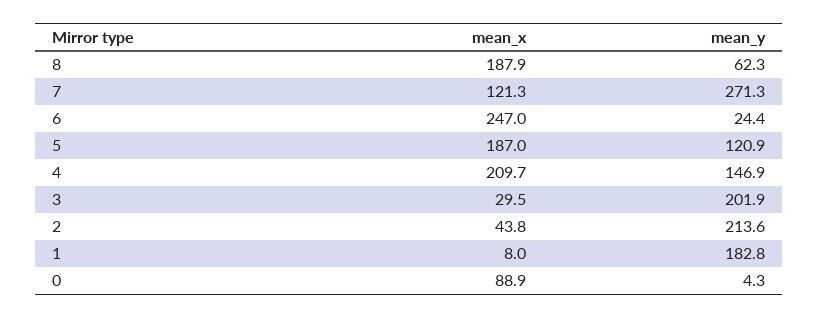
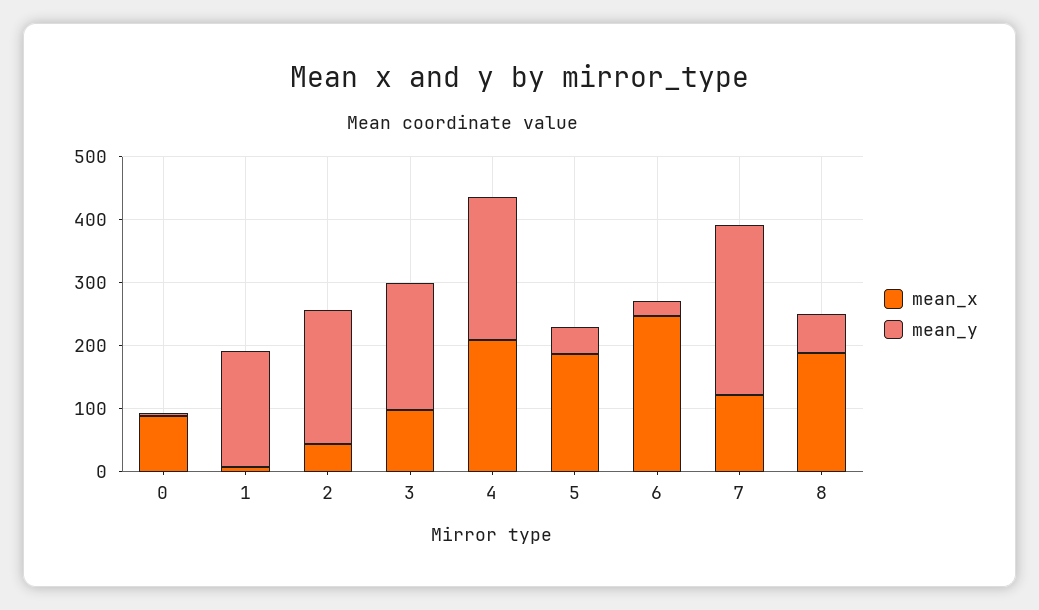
  {
    "mean_x": {
      "8": 187.9,
      "7": 121.3,
      "6": 247,
      "5": 187,
      "4": 209.7,
-     "3": 29.5,
+     "3": 100,
      "2": 43.8,
      "1": 8,
      "0": 88.9
    },
    "mean_y": {
      "8": 62.3,
      "7": 271.3,
      "6": 24.4,
-     "5": 120.9,
+     "5": 40,
-     "4": 146.9,
+     "4": 220,
      "3": 201.9,
      "2": 213.6,
      "1": 182.8,
      "0": 4.3
    }
  }

